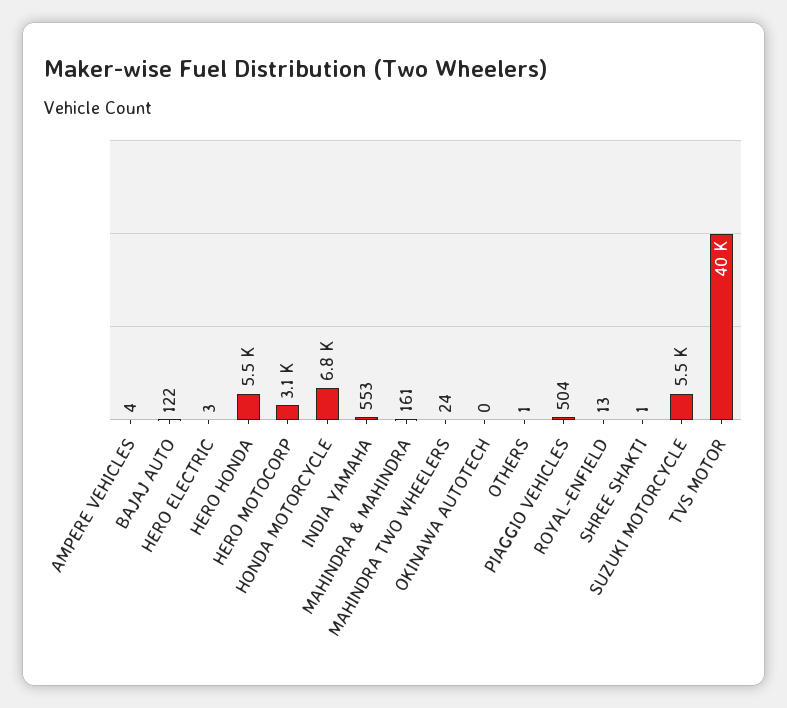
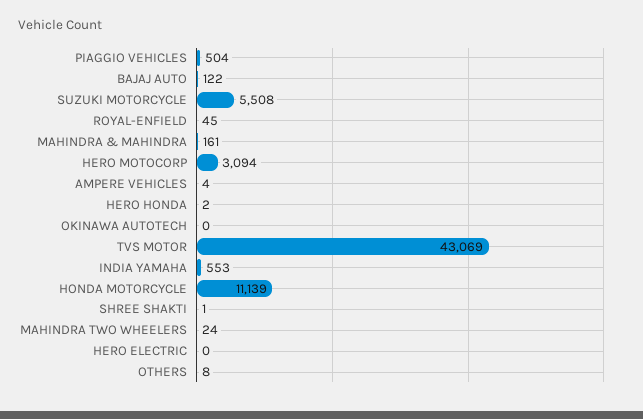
  {
    "AMPERE VEHICLES": 4,
    "BAJAJ AUTO": 122,
-   "HERO ELECTRIC": 3,
+   "HERO ELECTRIC": 0,
-   "HERO HONDA": 5500,
+   "HERO HONDA": 2,
    "HERO MOTOCORP": 3094,
-   "HONDA MOTORCYCLE": 6800,
+   "HONDA MOTORCYCLE": 11139,
    "INDIA YAMAHA": 553,
    "MAHINDRA & MAHINDRA": 161,
    "MAHINDRA TWO WHEELERS": 24,
    "OKINAWA AUTOTECH": 0,
-   "OTHERS": 1,
+   "OTHERS": 8,
    "PIAGGIO VEHICLES": 504,
-   "ROYAL-ENFIELD": 13,
+   "ROYAL-ENFIELD": 45,
    "SHREE SHAKTI": 1,
    "SUZUKI MOTORCYCLE": 5508,
-   "TVS MOTOR": 40000
+   "TVS MOTOR": 43069
  }

